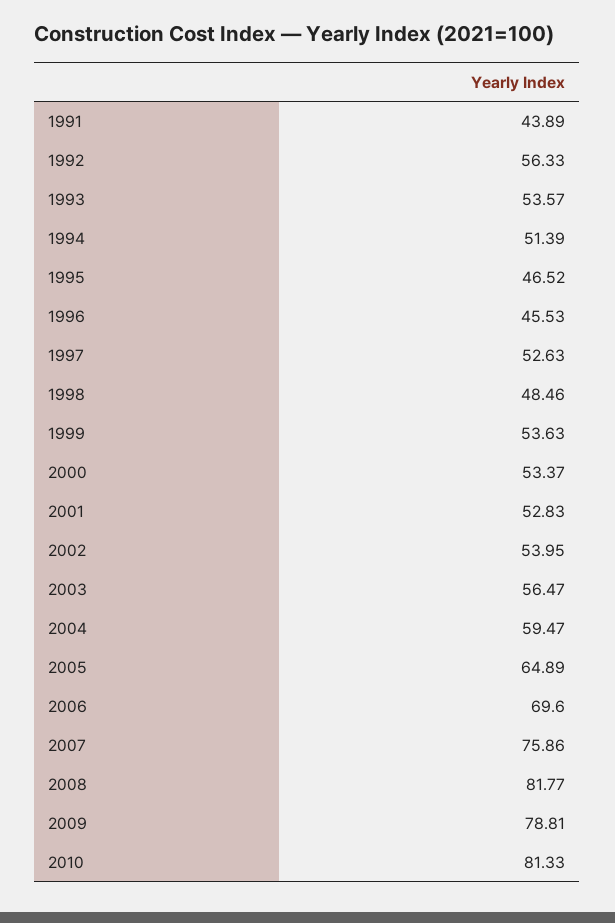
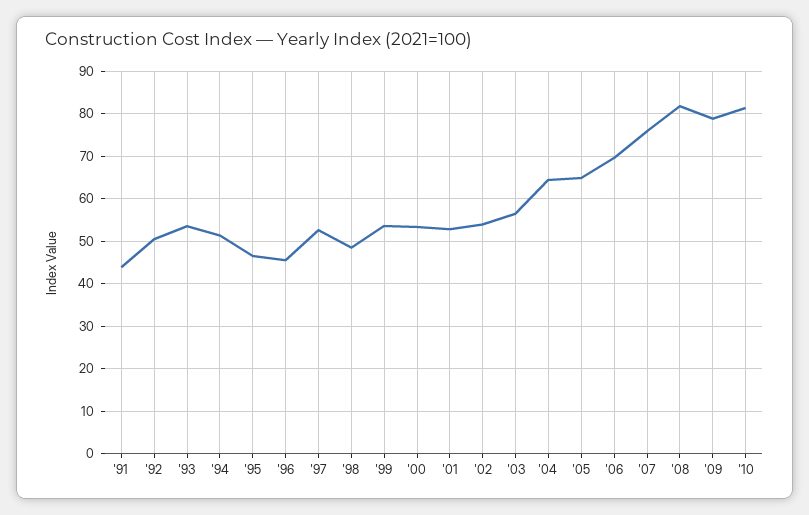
  {
    "1991": 43.89,
-   "1992": 56.33,
+   "1992": 50,
    "1993": 53.57,
    "1994": 51.39,
    "1995": 46.52,
    "1996": 45.53,
    "1997": 52.63,
    "1998": 48.46,
    "1999": 53.63,
    "2000": 53.37,
    "2001": 52.83,
    "2002": 53.95,
    "2003": 56.47,
-   "2004": 59.47,
+   "2004": 64,
    "2005": 64.89,
    "2006": 69.6,
    "2007": 75.86,
    "2008": 81.77,
    "2009": 78.81,
    "2010": 81.33
  }

